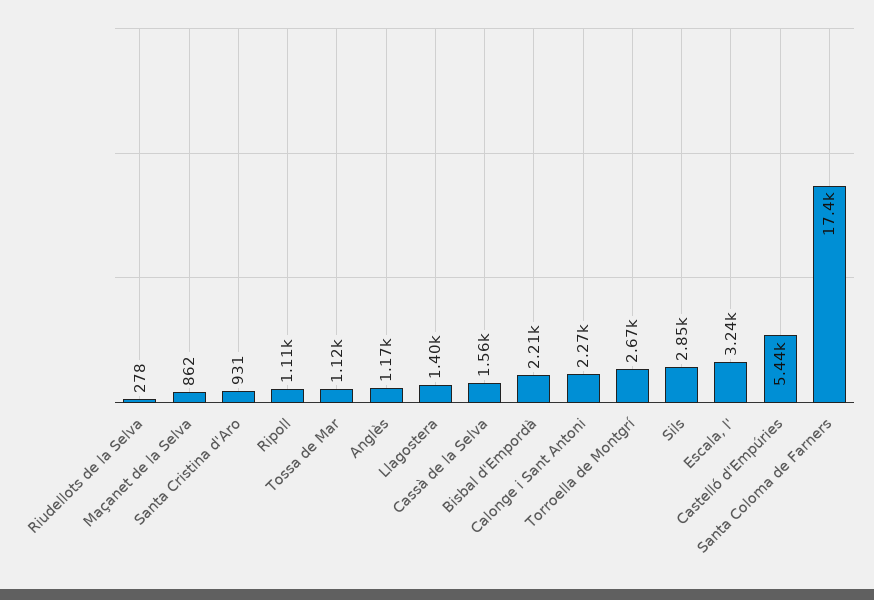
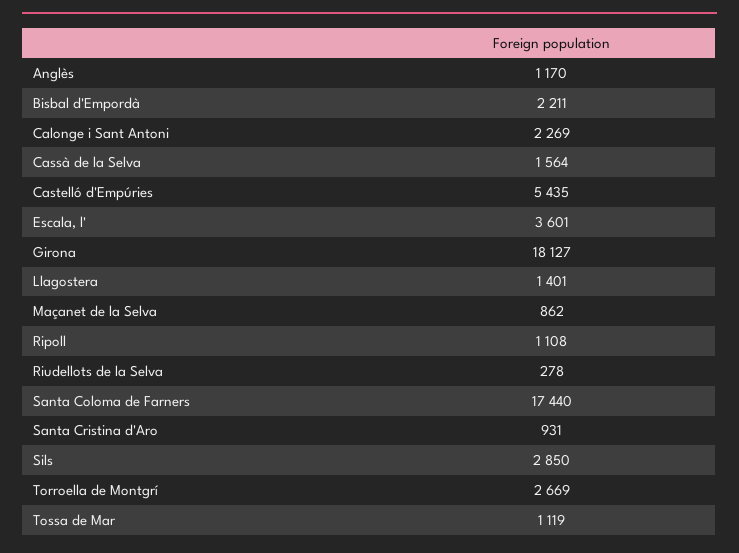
  {
    "Riudellots de la Selva": 278,
    "Maçanet de la Selva": 862,
    "Santa Cristina d'Aro": 931,
    "Ripoll": 1108,
    "Tossa de Mar": 1119,
    "Anglès": 1170,
    "Llagostera": 1401,
    "Cassà de la Selva": 1564,
    "Bisbal d'Empordà": 2211,
    "Calonge i Sant Antoni": 2269,
    "Torroella de Montgrí": 2669,
    "Sils": 2850,
-   "Escala, l'": 3240,
+   "Escala, l'": 3601,
    "Castelló d'Empúries": 5435,
-   "Santa Coloma de Farners": 17440
+   "Santa Coloma de Farners": 17440,
+   "Girona": 18127
  }

